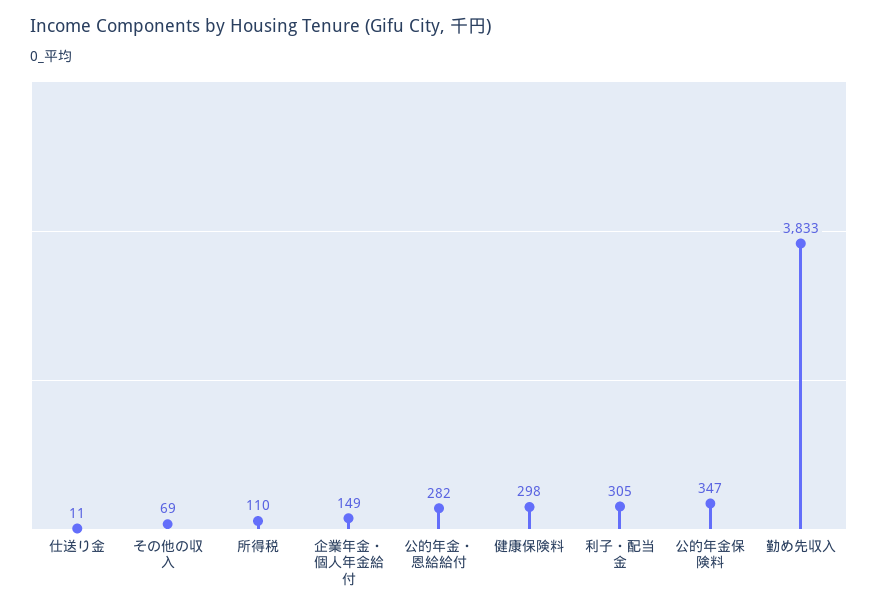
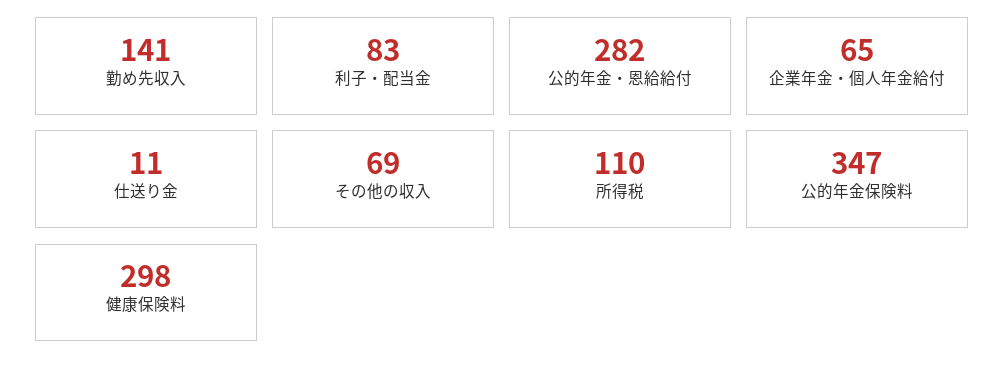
  {
    "仕送り金": 11,
    "その他の収入": 69,
    "所得税": 110,
-   "企業年金・個人年金給付": 149,
+   "企業年金・個人年金給付": 65,
    "公的年金・恩給給付": 282,
    "健康保険料": 298,
-   "利子・配当金": 305,
+   "利子・配当金": 83,
    "公的年金保険料": 347,
-   "勤め先収入": 3833
+   "勤め先収入": 141
  }

